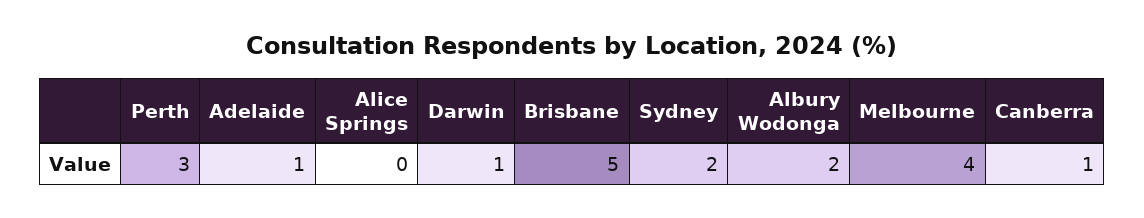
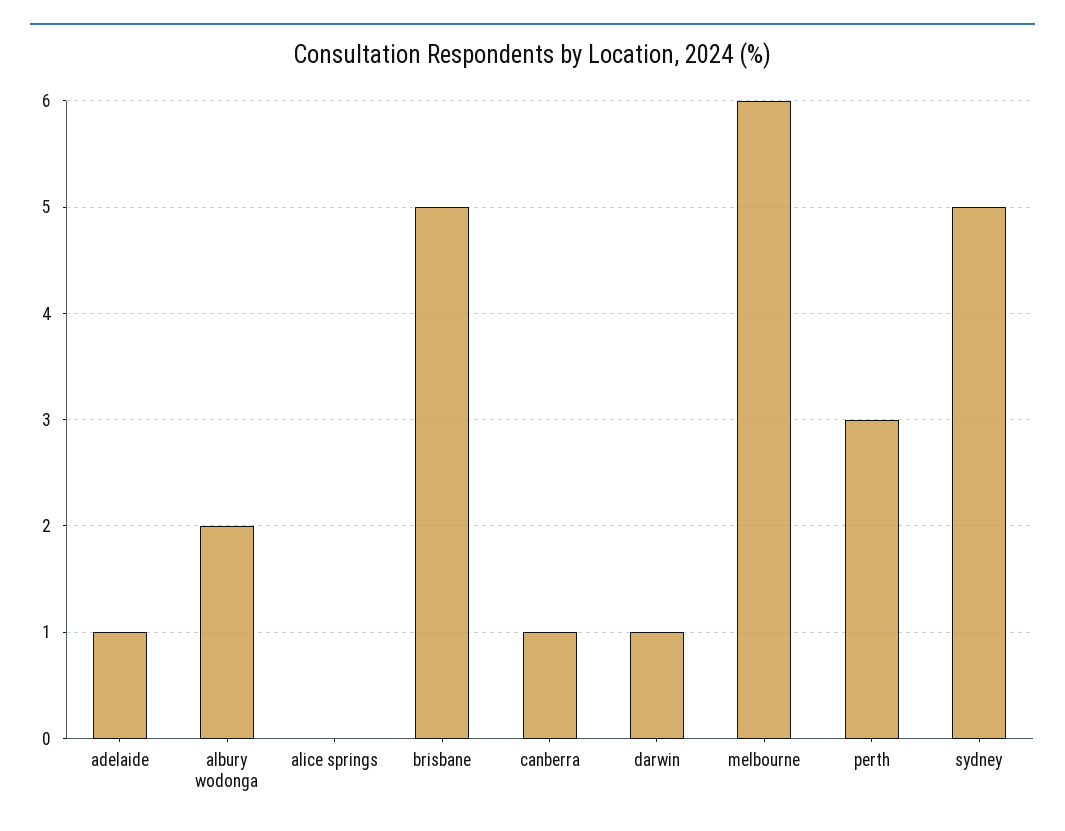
  {
    "Perth": 3,
    "Adelaide": 1,
    "Alice Springs": 0,
    "Darwin": 1,
    "Brisbane": 5,
-   "Sydney": 2,
+   "Sydney": 5,
    "Albury Wodonga": 2,
-   "Melbourne": 4,
+   "Melbourne": 6,
    "Canberra": 1
  }

